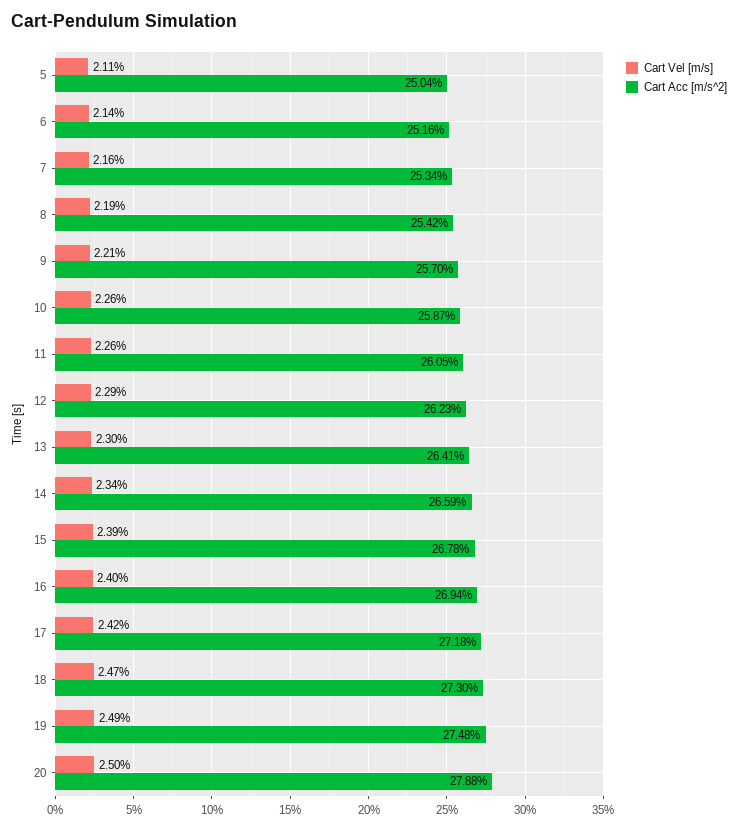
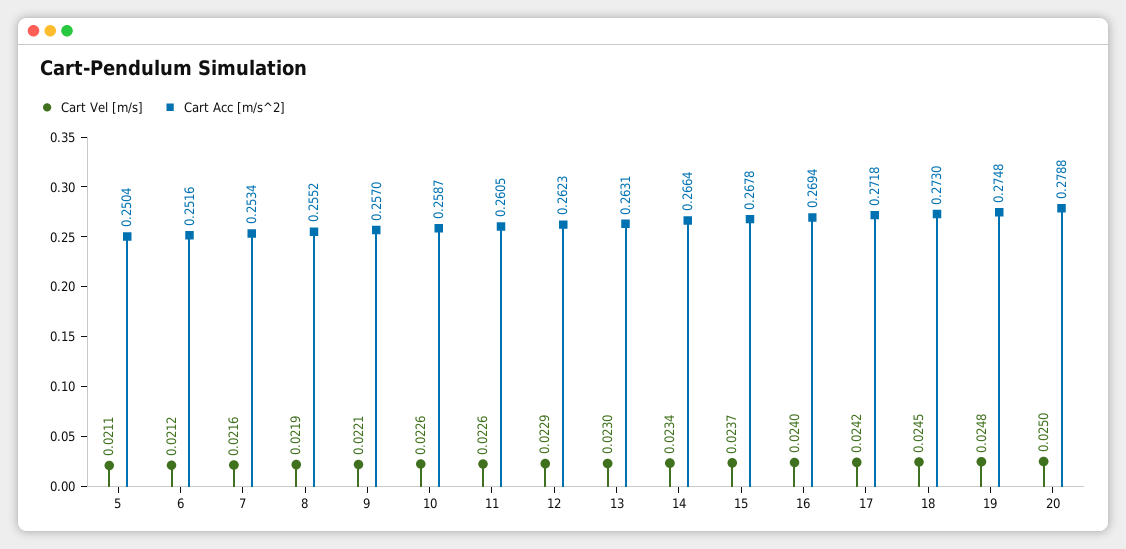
  {
    "Cart Vel [m/s]": {
      "5": 0.0211,
-     "6": 0.0214,
+     "6": 0.0212,
      "7": 0.0216,
      "8": 0.0219,
      "9": 0.0221,
      "10": 0.0226,
      "11": 0.0226,
      "12": 0.0229,
      "13": 0.023,
      "14": 0.0234,
-     "15": 0.0239,
+     "15": 0.0237,
      "16": 0.024,
      "17": 0.0242,
-     "18": 0.0247,
+     "18": 0.0245,
-     "19": 0.0249,
+     "19": 0.0248,
      "20": 0.025
    },
    "Cart Acc [m/s^2]": {
      "5": 0.2504,
      "6": 0.2516,
      "7": 0.2534,
-     "8": 0.2542,
+     "8": 0.2552,
      "9": 0.257,
      "10": 0.2587,
      "11": 0.2605,
      "12": 0.2623,
-     "13": 0.2641,
+     "13": 0.2631,
-     "14": 0.2659,
+     "14": 0.2664,
      "15": 0.2678,
      "16": 0.2694,
      "17": 0.2718,
      "18": 0.273,
      "19": 0.2748,
      "20": 0.2788
    }
  }

